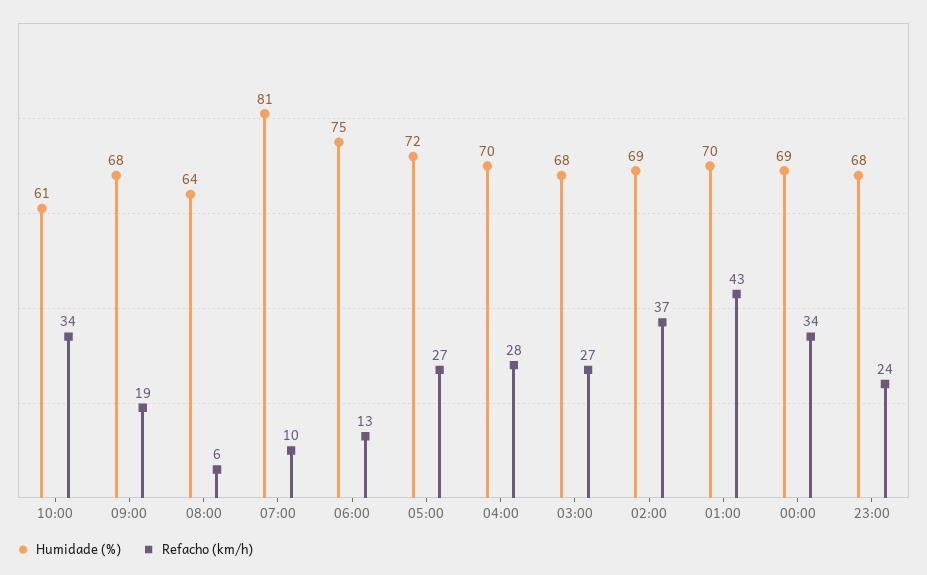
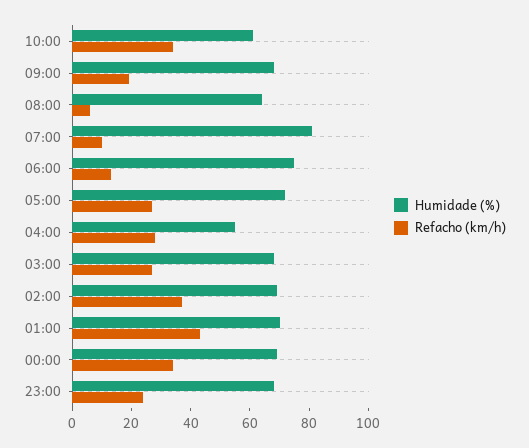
  {
    "Humidade (%)": {
      "10:00": 61,
      "09:00": 68,
      "08:00": 64,
      "07:00": 81,
      "06:00": 75,
      "05:00": 72,
-     "04:00": 70,
+     "04:00": 55,
      "03:00": 68,
      "02:00": 69,
      "01:00": 70,
      "00:00": 69,
      "23:00": 68
    },
    "Refacho (km/h)": {
      "10:00": 34,
      "09:00": 19,
      "08:00": 6,
      "07:00": 10,
      "06:00": 13,
      "05:00": 27,
      "04:00": 28,
      "03:00": 27,
      "02:00": 37,
      "01:00": 43,
      "00:00": 34,
      "23:00": 24
    }
  }

